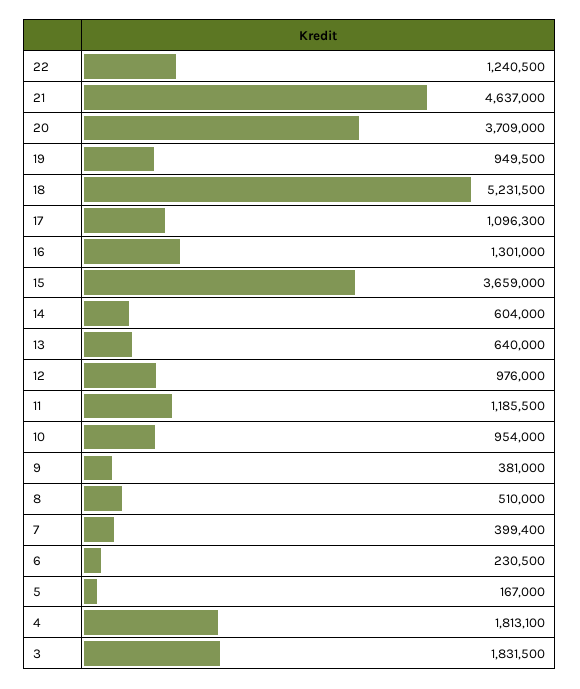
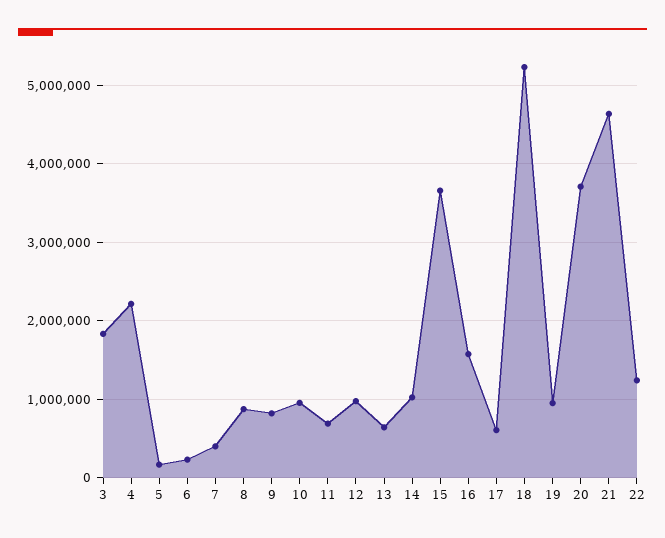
  {
    "22": 1240500,
    "21": 4637000,
    "20": 3709000,
    "19": 949500,
    "18": 5231500,
-   "17": 1096300,
+   "17": 600000,
-   "16": 1301000,
+   "16": 1600000,
    "15": 3659000,
-   "14": 604000,
+   "14": 1000000,
    "13": 640000,
    "12": 976000,
-   "11": 1185500,
+   "11": 700000,
    "10": 954000,
-   "9": 381000,
+   "9": 800000,
-   "8": 510000,
+   "8": 900000,
    "7": 399400,
    "6": 230500,
    "5": 167000,
-   "4": 1813100,
+   "4": 2200000,
    "3": 1831500
  }

